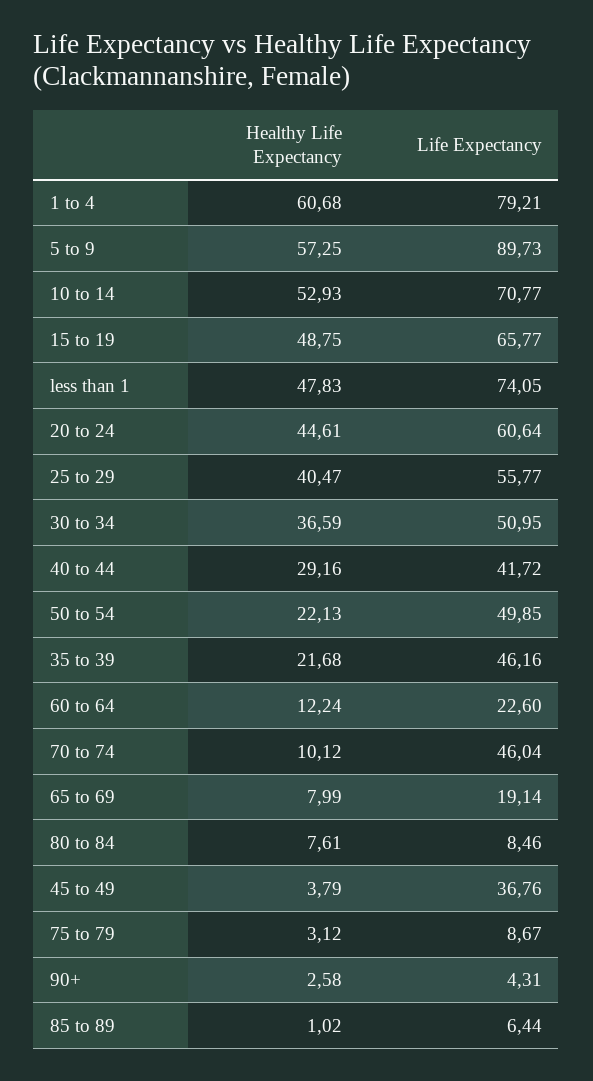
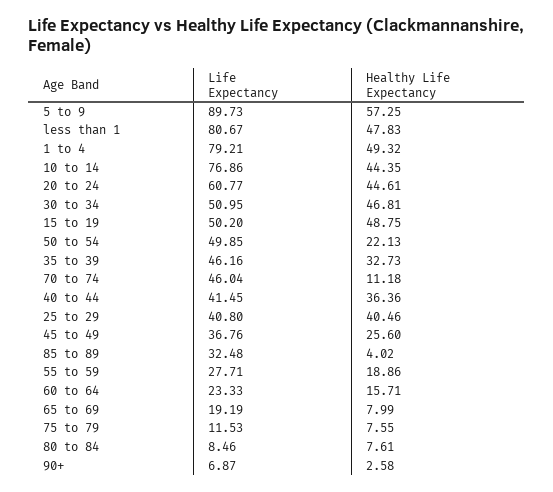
  {
    "Healthy Life Expectancy": {
-     "1 to 4": 60.68,
+     "1 to 4": 49.32,
      "5 to 9": 57.25,
-     "10 to 14": 52.93,
+     "10 to 14": 44.35,
      "15 to 19": 48.75,
      "less than 1": 47.83,
      "20 to 24": 44.61,
-     "25 to 29": 40.47,
+     "25 to 29": 40.46,
-     "30 to 34": 36.59,
+     "30 to 34": 46.81,
-     "40 to 44": 29.16,
+     "40 to 44": 36.36,
      "50 to 54": 22.13,
-     "35 to 39": 21.68,
+     "35 to 39": 32.73,
-     "60 to 64": 12.24,
+     "60 to 64": 15.71,
-     "70 to 74": 10.12,
+     "70 to 74": 11.18,
      "65 to 69": 7.99,
      "80 to 84": 7.61,
-     "45 to 49": 3.79,
+     "45 to 49": 25.6,
-     "75 to 79": 3.12,
+     "75 to 79": 7.55,
      "90+": 2.58,
-     "85 to 89": 1.02
+     "85 to 89": 4.02,
+     "55 to 59": 18.86
    },
    "Life Expectancy": {
      "1 to 4": 79.21,
      "5 to 9": 89.73,
-     "10 to 14": 70.77,
+     "10 to 14": 76.86,
-     "15 to 19": 65.77,
+     "15 to 19": 50.2,
-     "less than 1": 74.05,
+     "less than 1": 80.67,
-     "20 to 24": 60.64,
+     "20 to 24": 60.77,
-     "25 to 29": 55.77,
+     "25 to 29": 40.8,
      "30 to 34": 50.95,
-     "40 to 44": 41.72,
+     "40 to 44": 41.45,
      "50 to 54": 49.85,
      "35 to 39": 46.16,
-     "60 to 64": 22.6,
+     "60 to 64": 23.33,
      "70 to 74": 46.04,
-     "65 to 69": 19.14,
+     "65 to 69": 19.19,
      "80 to 84": 8.46,
      "45 to 49": 36.76,
-     "75 to 79": 8.67,
+     "75 to 79": 11.53,
-     "90+": 4.31,
+     "90+": 6.87,
-     "85 to 89": 6.44
+     "85 to 89": 32.48,
+     "55 to 59": 27.71
    }
  }

